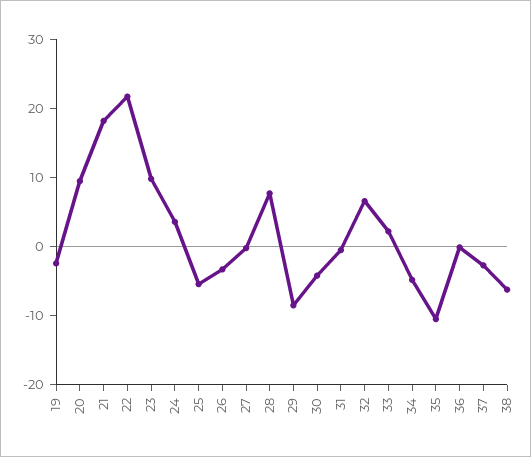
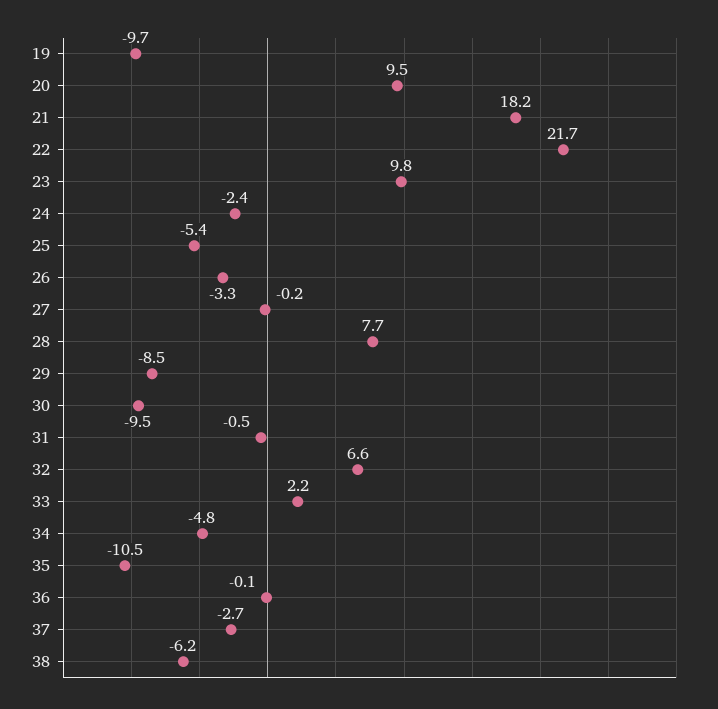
  {
-   "19": -2,
+   "19": -9.7,
    "20": 9.5,
    "21": 18.2,
    "22": 21.7,
    "23": 9.8,
-   "24": 4,
+   "24": -2.4,
    "25": -5.4,
    "26": -3.3,
    "27": -0.2,
    "28": 7.7,
    "29": -8.5,
-   "30": -4,
+   "30": -9.5,
    "31": -0.5,
    "32": 6.6,
    "33": 2.2,
    "34": -4.8,
    "35": -10.5,
    "36": -0.1,
    "37": -2.7,
    "38": -6.2
  }

